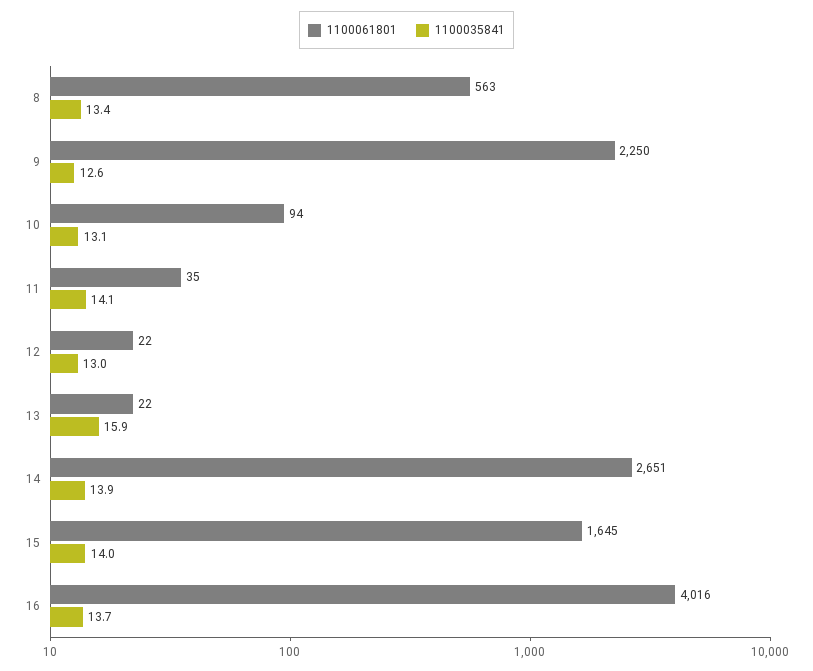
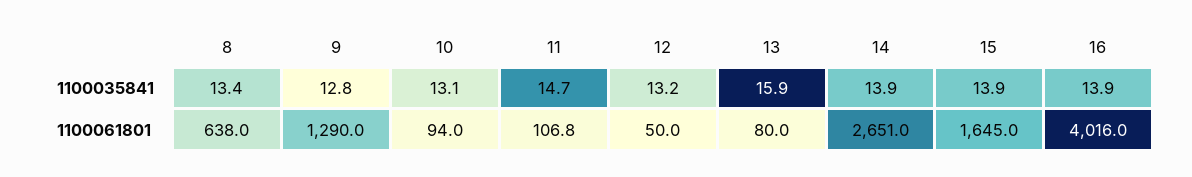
  {
    "1100061801": {
-     "8": 563,
+     "8": 638,
-     "9": 2250,
+     "9": 1290,
      "10": 94,
-     "11": 35,
+     "11": 106.8,
-     "12": 22,
+     "12": 50,
-     "13": 22,
+     "13": 80,
      "14": 2651,
      "15": 1645,
      "16": 4016
    },
    "1100035841": {
      "8": 13.4,
-     "9": 12.6,
+     "9": 12.8,
      "10": 13.1,
-     "11": 14.1,
+     "11": 14.7,
-     "12": 13,
+     "12": 13.2,
      "13": 15.9,
      "14": 13.9,
-     "15": 14,
+     "15": 13.9,
-     "16": 13.7
+     "16": 13.9
    }
  }

